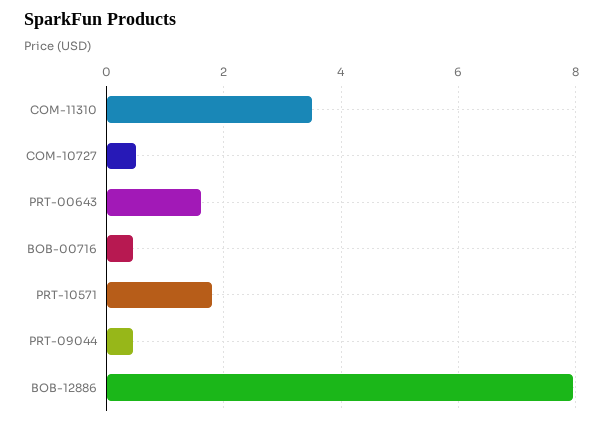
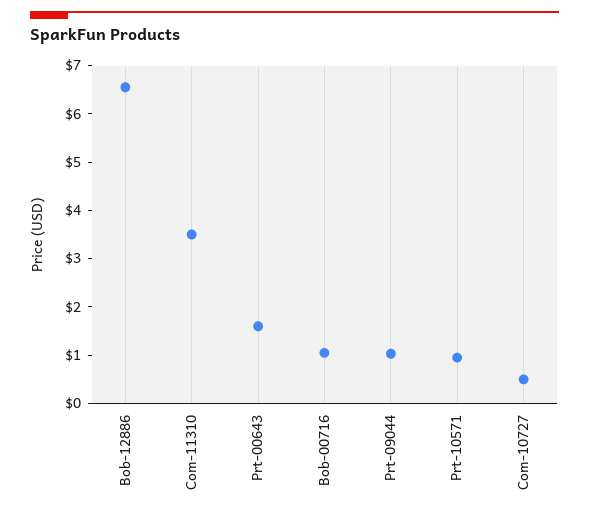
  {
    "COM-11310": 3.6,
    "COM-10727": 0.6,
    "PRT-00643": 1.6,
-   "BOB-00716": 0.4,
+   "BOB-00716": 1,
-   "PRT-10571": 1.8,
+   "PRT-10571": 1,
-   "PRT-09044": 0.4,
+   "PRT-09044": 1,
-   "BOB-12886": 8
+   "BOB-12886": 6.6
  }

